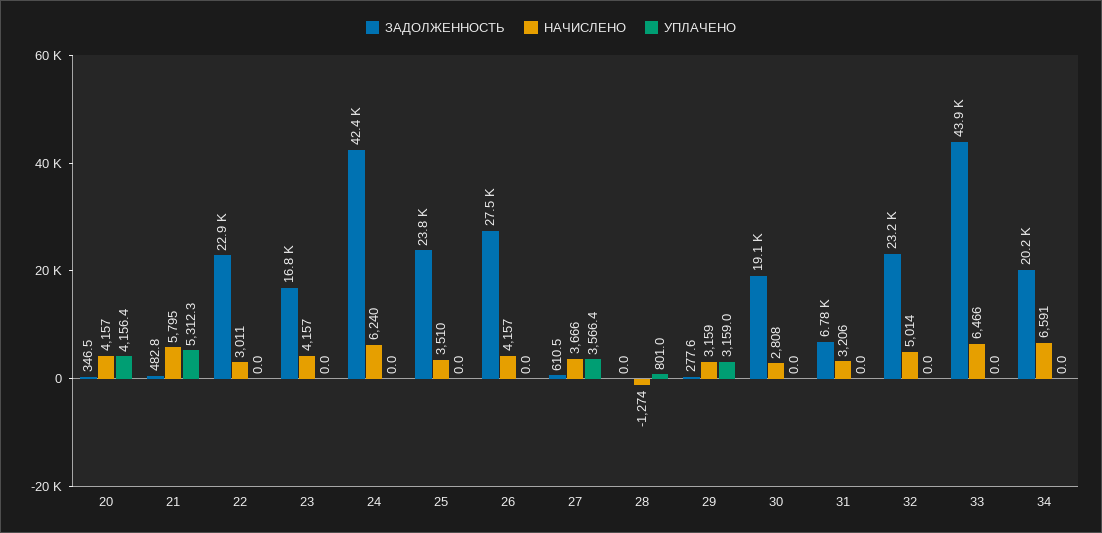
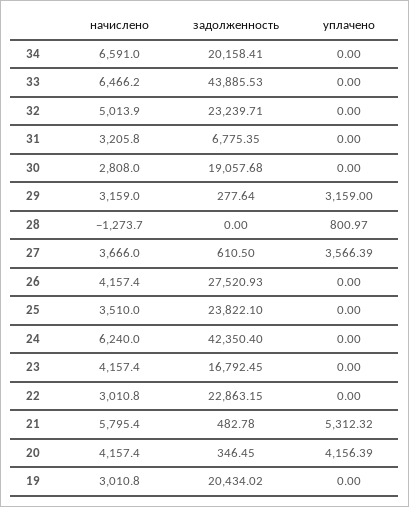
  {
    "ЗАДОЛЖЕННОСТЬ": {
      "20": 346.45,
      "21": 482.78,
      "22": 22863.15,
      "23": 16792.45,
      "24": 42350.4,
      "25": 23822.1,
      "26": 27520.93,
      "27": 610.5,
      "28": 0,
      "29": 277.64,
      "30": 19057.68,
      "31": 6775.35,
      "32": 23239.71,
      "33": 43885.53,
-     "34": 20158.41
+     "34": 20158.41,
+     "19": 20434.02
    },
    "НАЧИСЛЕНО": {
      "20": 4157.4,
      "21": 5795.4,
      "22": 3010.8,
      "23": 4157.4,
      "24": 6240,
      "25": 3510,
      "26": 4157.4,
      "27": 3666,
      "28": -1273.7,
      "29": 3159,
      "30": 2808,
      "31": 3205.8,
      "32": 5013.9,
      "33": 6466.2,
-     "34": 6591
+     "34": 6591,
+     "19": 3010.8
    },
    "УПЛАЧЕНО": {
      "20": 4156.39,
      "21": 5312.32,
      "22": 0,
      "23": 0,
      "24": 0,
      "25": 0,
      "26": 0,
      "27": 3566.39,
      "28": 800.97,
      "29": 3159,
      "30": 0,
      "31": 0,
      "32": 0,
      "33": 0,
-     "34": 0
+     "34": 0,
+     "19": 0
    }
  }

